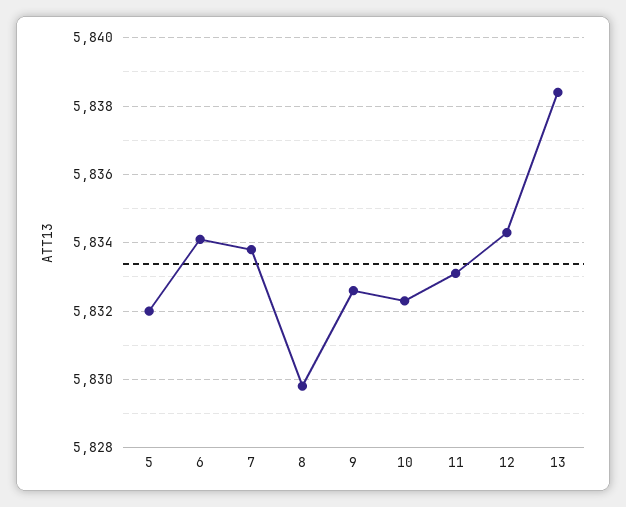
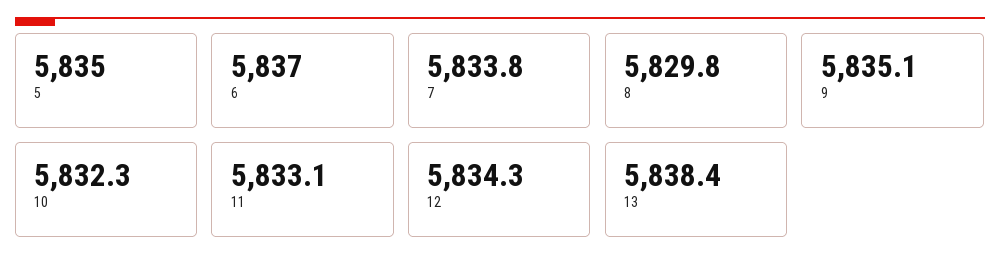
  {
-   "5": 5832,
+   "5": 5835,
-   "6": 5834,
+   "6": 5837,
    "7": 5833.8,
    "8": 5829.8,
-   "9": 5832.5,
+   "9": 5835.1,
    "10": 5832.3,
    "11": 5833.1,
    "12": 5834.3,
    "13": 5838.4
  }

